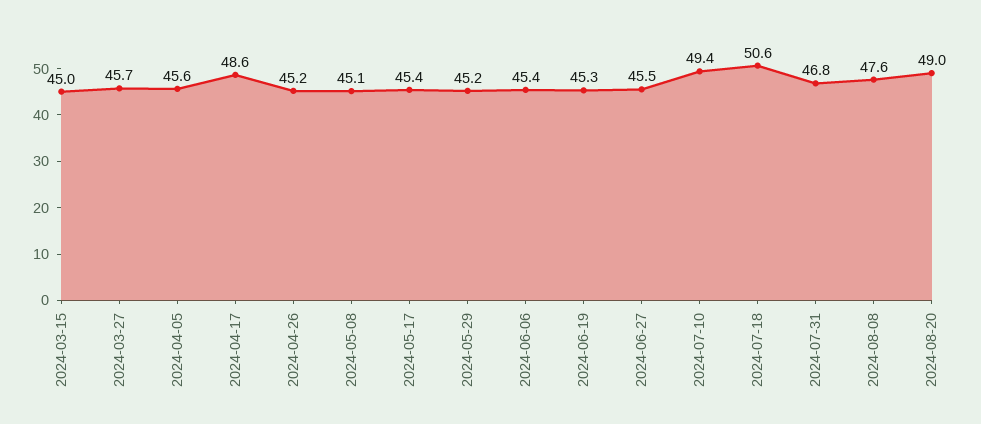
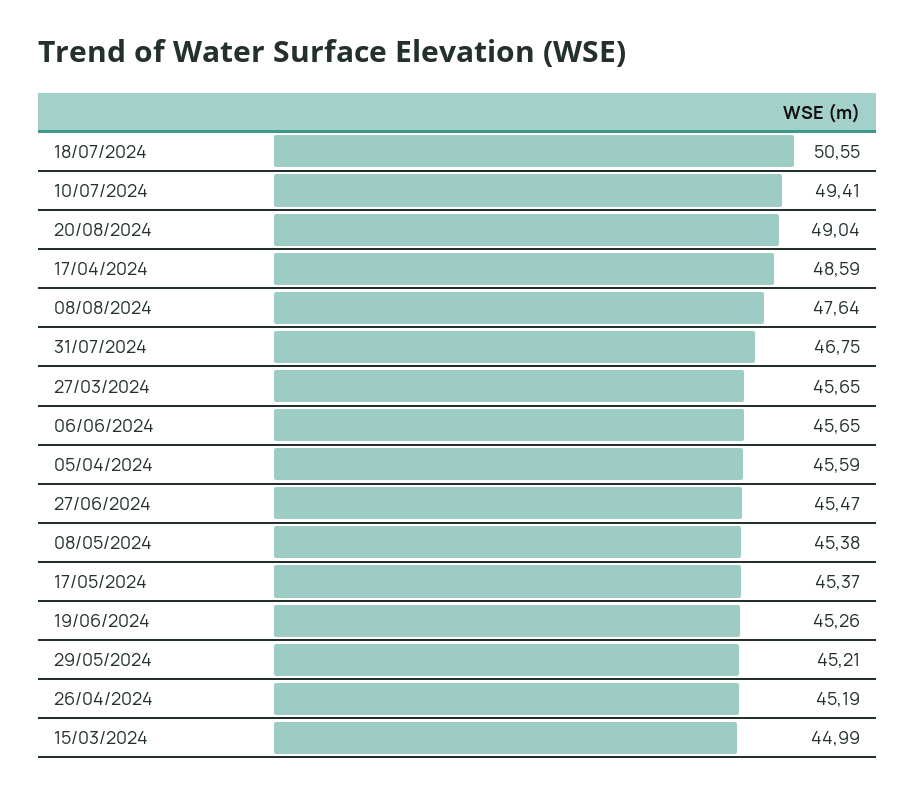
  {
    "2024-03-15": 44.99,
    "2024-03-27": 45.65,
    "2024-04-05": 45.59,
    "2024-04-17": 48.59,
    "2024-04-26": 45.19,
-   "2024-05-08": 45.1,
+   "2024-05-08": 45.38,
    "2024-05-17": 45.37,
    "2024-05-29": 45.21,
-   "2024-06-06": 45.4,
+   "2024-06-06": 45.65,
    "2024-06-19": 45.26,
    "2024-06-27": 45.47,
    "2024-07-10": 49.41,
    "2024-07-18": 50.55,
    "2024-07-31": 46.75,
    "2024-08-08": 47.64,
    "2024-08-20": 49.04
  }

